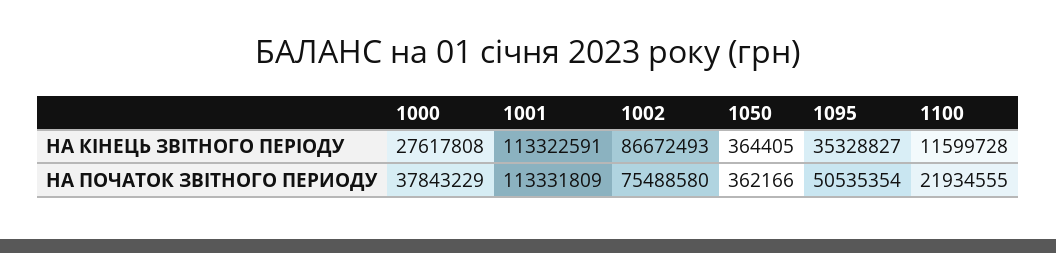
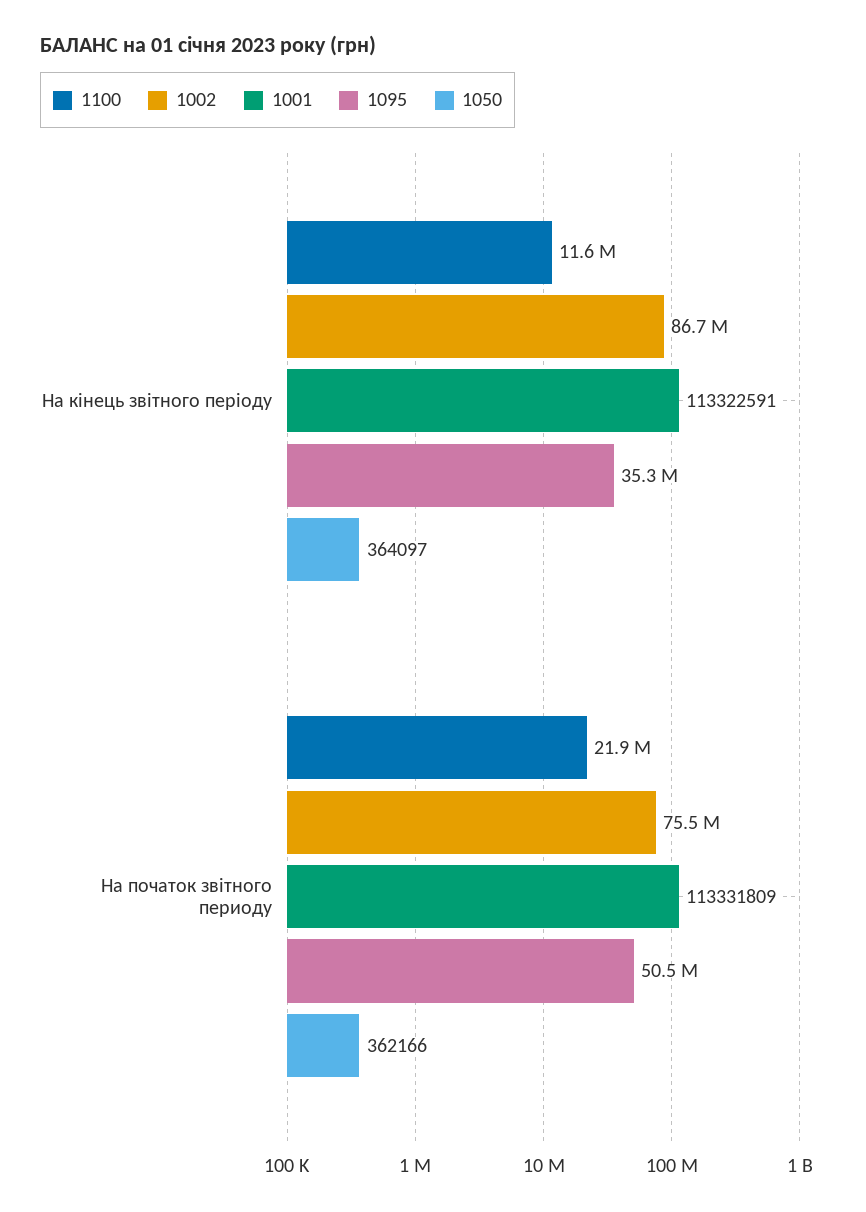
  {
-   "1000": {
-     "НА КIНЕЦЬ ЗВIТНОГО ПЕРIОДУ": 27617808,
-     "НА ПОЧАТОК ЗВІТНОГО ПЕРИОДУ": 37843229
-   },
    "1001": {
      "НА КIНЕЦЬ ЗВIТНОГО ПЕРIОДУ": 113322591,
      "НА ПОЧАТОК ЗВІТНОГО ПЕРИОДУ": 113331809
    },
    "1002": {
      "НА КIНЕЦЬ ЗВIТНОГО ПЕРIОДУ": 86672493,
      "НА ПОЧАТОК ЗВІТНОГО ПЕРИОДУ": 75488580
    },
    "1050": {
-     "НА КIНЕЦЬ ЗВIТНОГО ПЕРIОДУ": 364405,
+     "НА КIНЕЦЬ ЗВIТНОГО ПЕРIОДУ": 364097,
      "НА ПОЧАТОК ЗВІТНОГО ПЕРИОДУ": 362166
    },
    "1095": {
      "НА КIНЕЦЬ ЗВIТНОГО ПЕРIОДУ": 35328827,
      "НА ПОЧАТОК ЗВІТНОГО ПЕРИОДУ": 50535354
    },
    "1100": {
      "НА КIНЕЦЬ ЗВIТНОГО ПЕРIОДУ": 11599728,
      "НА ПОЧАТОК ЗВІТНОГО ПЕРИОДУ": 21934555
    }
  }

